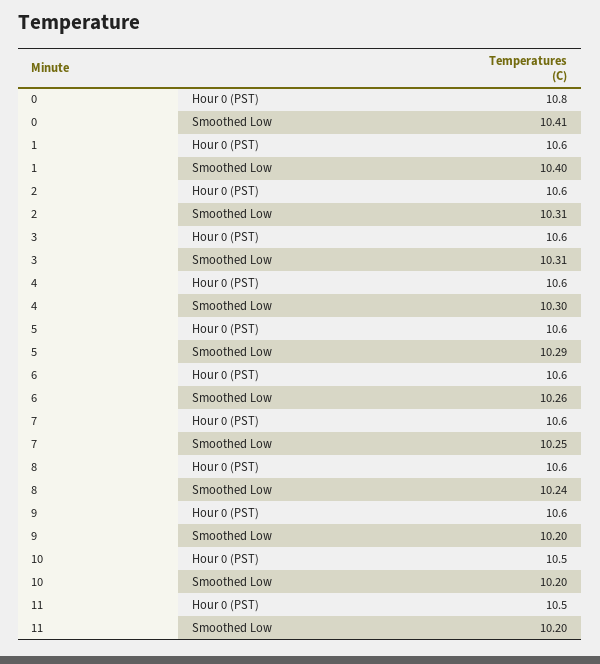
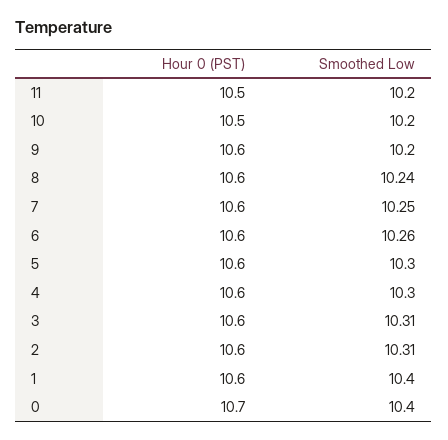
  {
    "0": {
-     "Hour 0 (PST)": 10.8,
+     "Hour 0 (PST)": 10.7,
-     "Smoothed Low": 10.41
+     "Smoothed Low": 10.4
    },
    "1": {
      "Hour 0 (PST)": 10.6,
      "Smoothed Low": 10.4
    },
    "2": {
      "Hour 0 (PST)": 10.6,
      "Smoothed Low": 10.31
    },
    "3": {
      "Hour 0 (PST)": 10.6,
      "Smoothed Low": 10.31
    },
    "4": {
      "Hour 0 (PST)": 10.6,
      "Smoothed Low": 10.3
    },
    "5": {
      "Hour 0 (PST)": 10.6,
-     "Smoothed Low": 10.29
+     "Smoothed Low": 10.3
    },
    "6": {
      "Hour 0 (PST)": 10.6,
      "Smoothed Low": 10.26
    },
    "7": {
      "Hour 0 (PST)": 10.6,
      "Smoothed Low": 10.25
    },
    "8": {
      "Hour 0 (PST)": 10.6,
      "Smoothed Low": 10.24
    },
    "9": {
      "Hour 0 (PST)": 10.6,
      "Smoothed Low": 10.2
    },
    "10": {
      "Hour 0 (PST)": 10.5,
      "Smoothed Low": 10.2
    },
    "11": {
      "Hour 0 (PST)": 10.5,
      "Smoothed Low": 10.2
    }
  }

